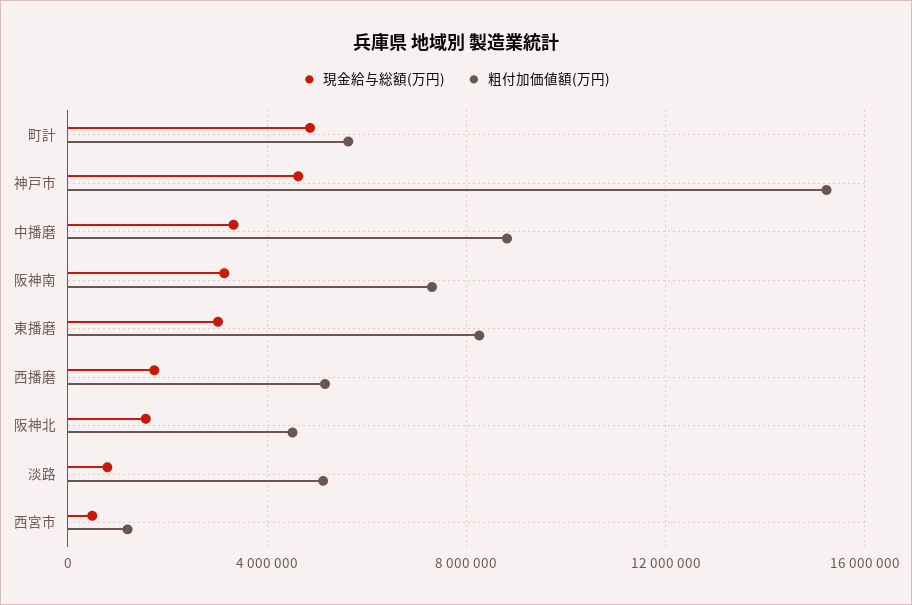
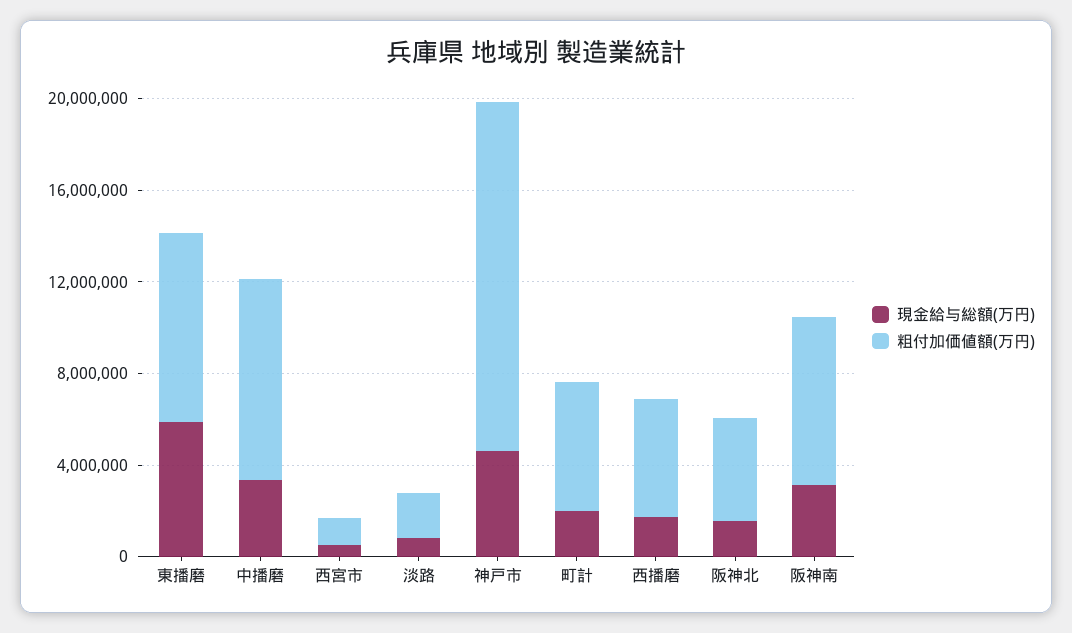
  {
    "現金給与総額(万円)": {
-     "町計": 5000000,
+     "町計": 2000000,
      "神戸市": 4500000,
      "中播磨": 3500000,
      "阪神南": 3000000,
-     "東播磨": 3000000,
+     "東播磨": 6000000,
      "西播磨": 1500000,
      "阪神北": 1500000,
      "淡路": 1000000,
      "西宮市": 500000
    },
    "粗付加価値額(万円)": {
      "町計": 5500000,
      "神戸市": 15000000,
      "中播磨": 9000000,
      "阪神南": 7500000,
      "東播磨": 8500000,
      "西播磨": 5000000,
      "阪神北": 4500000,
-     "淡路": 5000000,
+     "淡路": 2000000,
      "西宮市": 1000000
    }
  }

